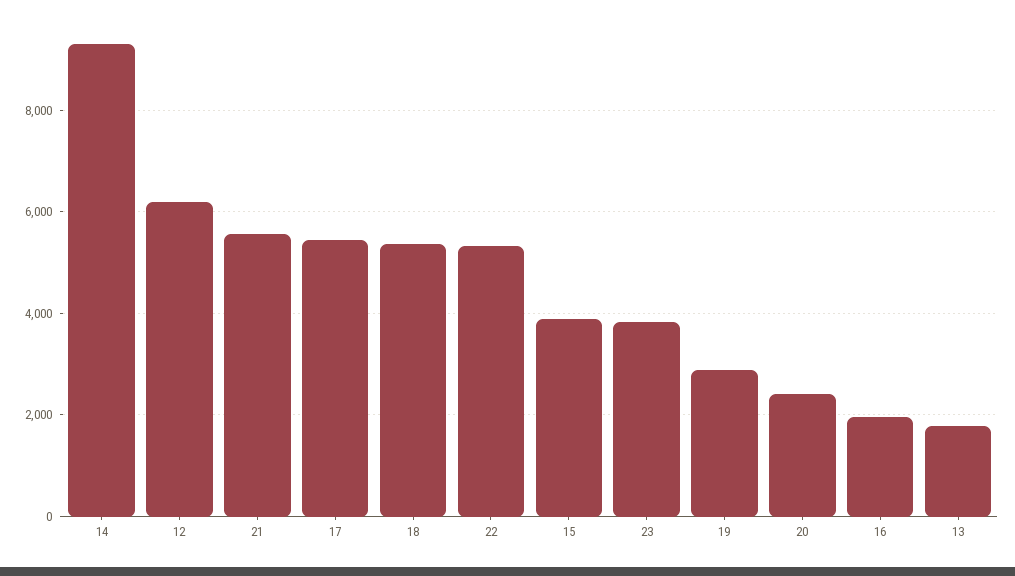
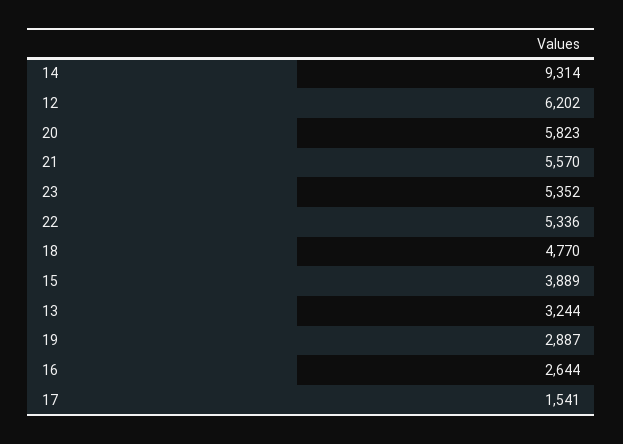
  {
    "14": 9314,
    "12": 6202,
    "21": 5570,
-   "17": 5400,
+   "17": 1541,
-   "18": 5400,
+   "18": 4770,
    "22": 5336,
    "15": 3889,
-   "23": 3800,
+   "23": 5352,
    "19": 2887,
-   "20": 2400,
+   "20": 5823,
-   "16": 2000,
+   "16": 2644,
-   "13": 1800
+   "13": 3244
  }

